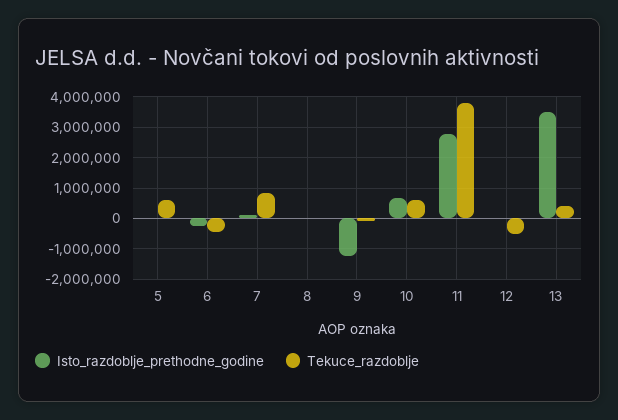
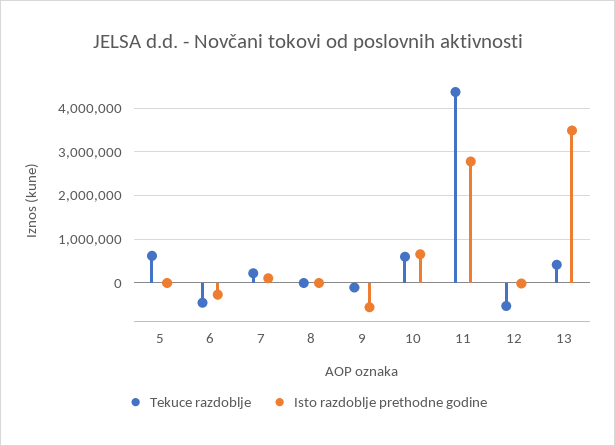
  {
    "Isto_razdoblje_prethodne_godine": {
      "5": 0,
      "6": -200000,
      "7": 200000,
      "8": 0,
-     "9": -1200000,
+     "9": -600000,
      "10": 600000,
      "11": 2800000,
      "12": 0,
      "13": 3400000
    },
    "Tekuce_razdoblje": {
      "5": 600000,
      "6": -400000,
-     "7": 800000,
+     "7": 200000,
      "8": 0,
      "9": -200000,
      "10": 600000,
-     "11": 3800000,
+     "11": 4400000,
      "12": -600000,
      "13": 400000
    }
  }

